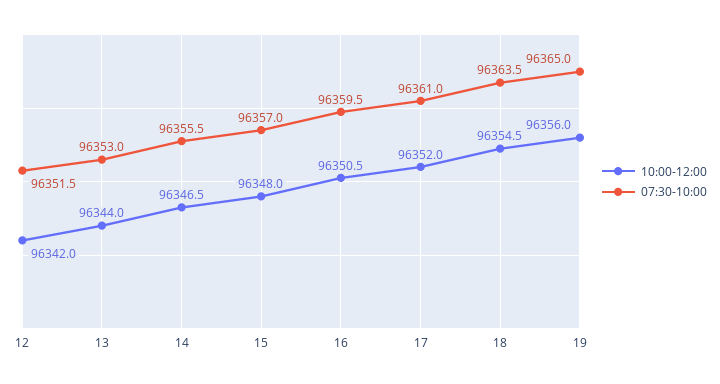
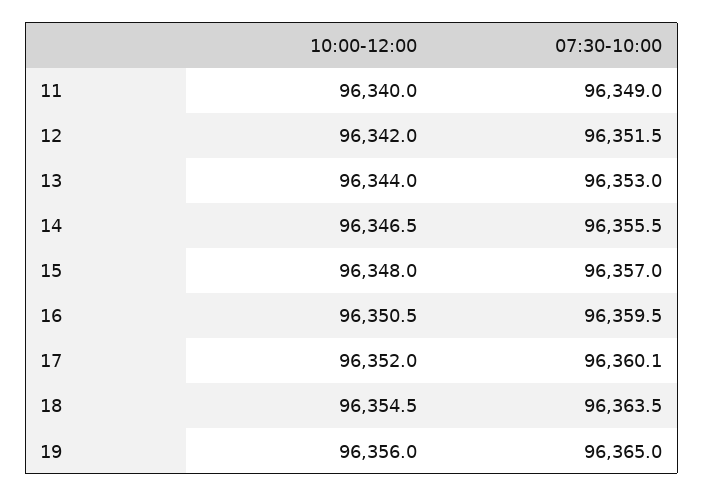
  {
    "10:00-12:00": {
      "12": 96342,
      "13": 96344,
      "14": 96346.5,
      "15": 96348,
      "16": 96350.5,
      "17": 96352,
      "18": 96354.5,
-     "19": 96356
+     "19": 96356,
+     "11": 96340
    },
    "07:30-10:00": {
      "12": 96351.5,
      "13": 96353,
      "14": 96355.5,
      "15": 96357,
      "16": 96359.5,
-     "17": 96361,
+     "17": 96360.1,
      "18": 96363.5,
-     "19": 96365
+     "19": 96365,
+     "11": 96349
    }
  }

